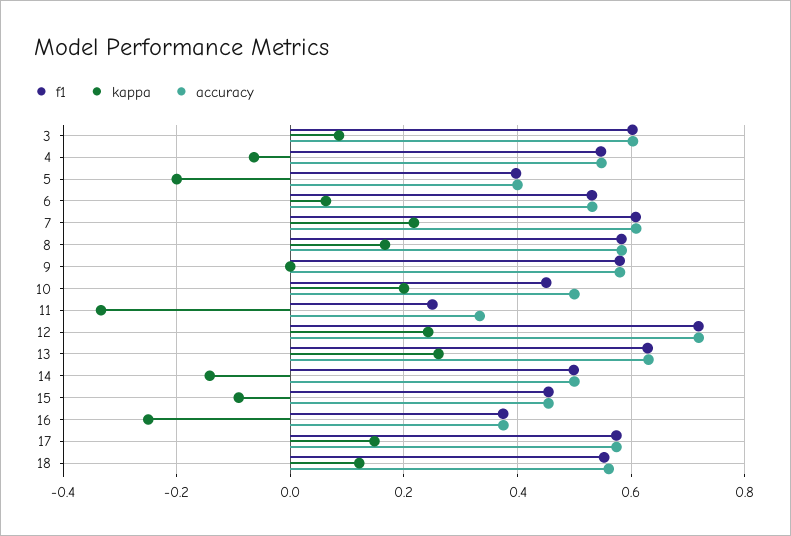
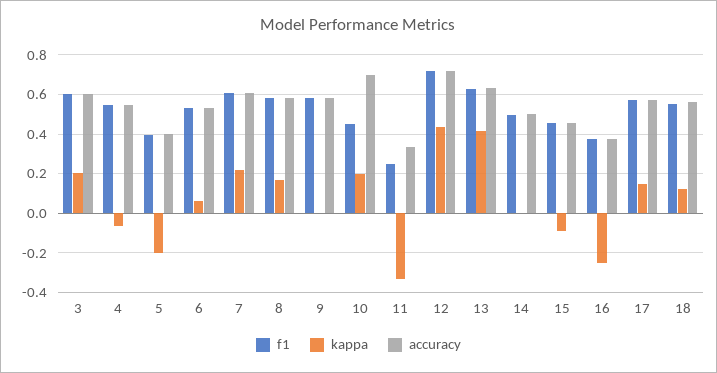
  {
    "f1": {
      "3": 0.6,
      "4": 0.54,
      "5": 0.4,
      "6": 0.54,
      "7": 0.6,
      "8": 0.58,
      "9": 0.58,
      "10": 0.46,
      "11": 0.26,
      "12": 0.72,
      "13": 0.62,
      "14": 0.5,
      "15": 0.46,
      "16": 0.38,
      "17": 0.58,
      "18": 0.56
    },
    "kappa": {
-     "3": 0.08,
+     "3": 0.2,
      "4": -0.06,
      "5": -0.2,
      "6": 0.06,
      "7": 0.22,
      "8": 0.16,
      "9": 0,
      "10": 0.2,
      "11": -0.34,
-     "12": 0.24,
+     "12": 0.45,
-     "13": 0.26,
+     "13": 0.4,
-     "14": -0.14,
+     "14": 0,
      "15": -0.1,
      "16": -0.26,
      "17": 0.14,
      "18": 0.12
    },
    "accuracy": {
      "3": 0.6,
      "4": 0.54,
      "5": 0.4,
      "6": 0.54,
      "7": 0.6,
      "8": 0.58,
      "9": 0.58,
-     "10": 0.5,
+     "10": 0.7,
      "11": 0.34,
      "12": 0.72,
      "13": 0.64,
      "14": 0.5,
      "15": 0.46,
      "16": 0.38,
      "17": 0.58,
      "18": 0.56
    }
  }

